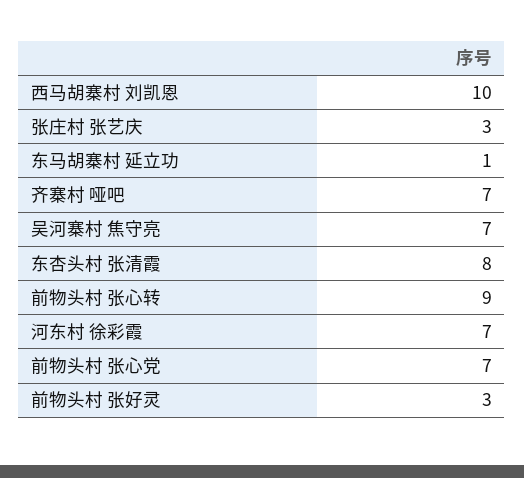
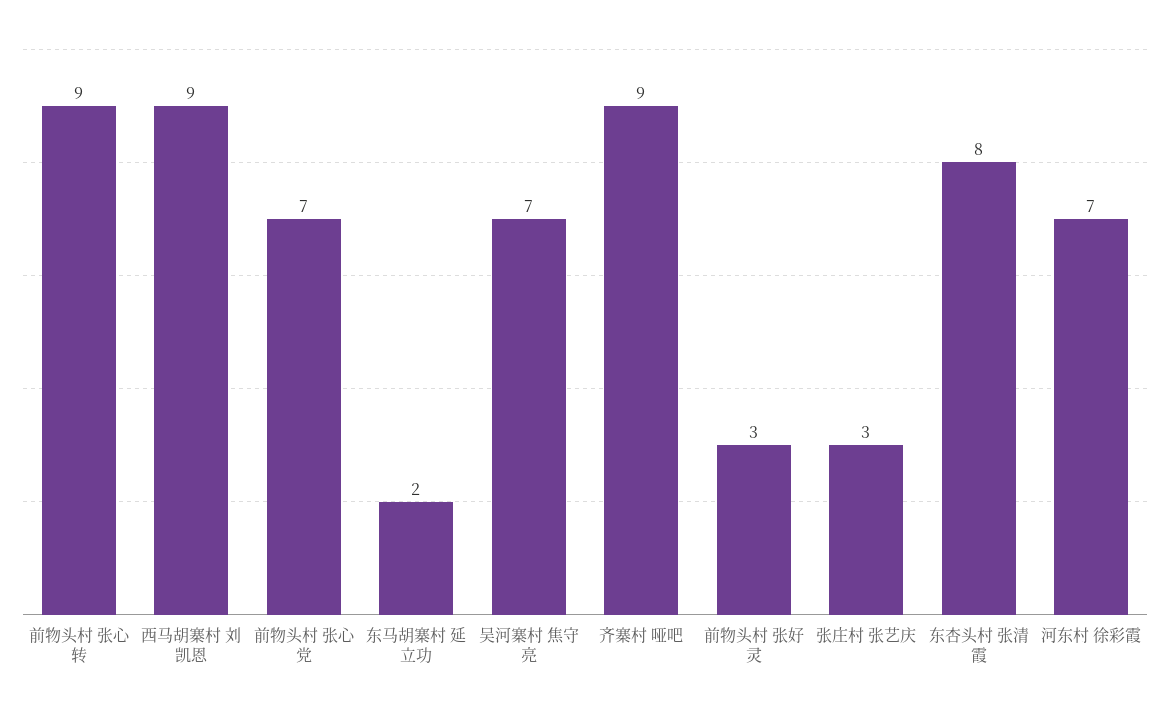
  {
-   "西马胡寨村 刘凯恩": 10,
+   "西马胡寨村 刘凯恩": 9,
    "张庄村 张艺庆": 3,
-   "东马胡寨村 延立功": 1,
+   "东马胡寨村 延立功": 2,
-   "齐寨村 哑吧": 7,
+   "齐寨村 哑吧": 9,
    "吴河寨村 焦守亮": 7,
    "东杏头村 张清霞": 8,
    "前物头村 张心转": 9,
    "河东村 徐彩霞": 7,
    "前物头村 张心党": 7,
    "前物头村 张好灵": 3
  }

